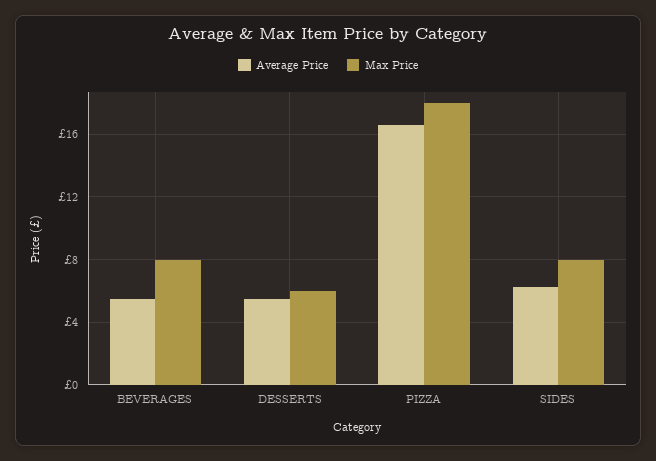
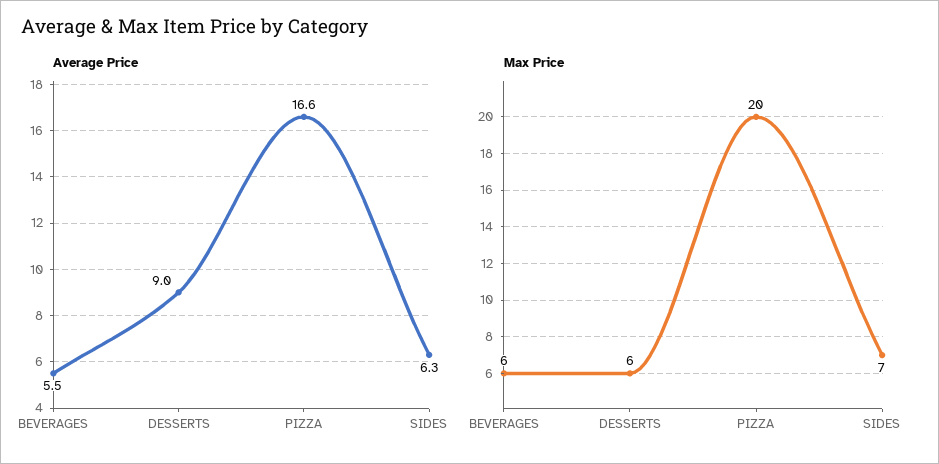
  {
    "Average Price": {
      "BEVERAGES": 5.5,
-     "DESSERTS": 5.5,
+     "DESSERTS": 9,
      "PIZZA": 16.6,
      "SIDES": 6.3
    },
    "Max Price": {
-     "BEVERAGES": 8,
+     "BEVERAGES": 6,
      "DESSERTS": 6,
-     "PIZZA": 18,
+     "PIZZA": 20,
-     "SIDES": 8
+     "SIDES": 7
    }
  }

